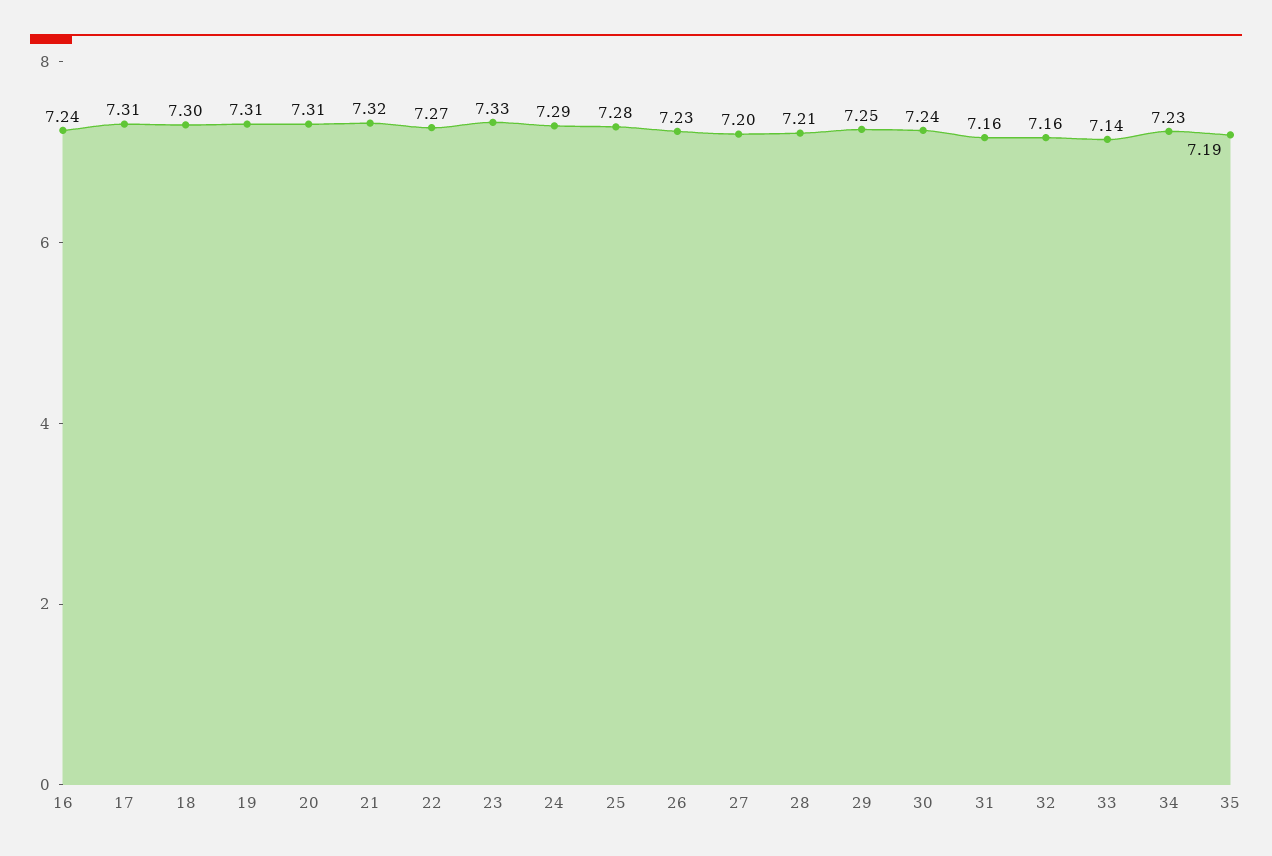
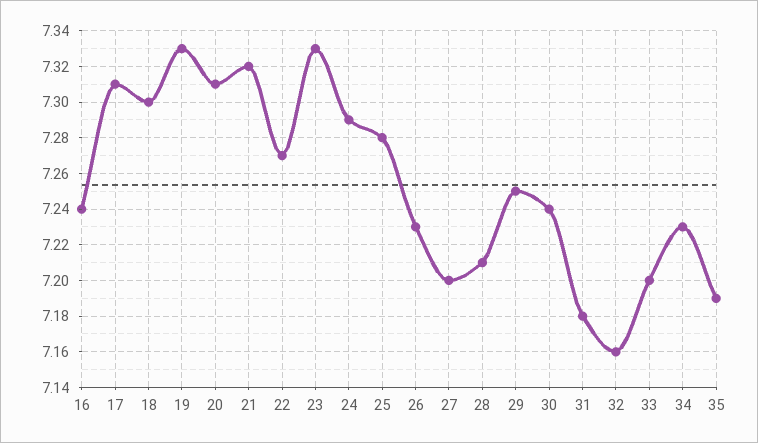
  {
    "16": 7.24,
    "17": 7.31,
    "18": 7.3,
-   "19": 7.31,
+   "19": 7.33,
    "20": 7.31,
    "21": 7.32,
    "22": 7.27,
    "23": 7.33,
    "24": 7.29,
    "25": 7.28,
    "26": 7.23,
    "27": 7.2,
    "28": 7.21,
    "29": 7.25,
    "30": 7.24,
-   "31": 7.16,
+   "31": 7.18,
    "32": 7.16,
-   "33": 7.14,
+   "33": 7.2,
    "34": 7.23,
    "35": 7.19
  }

